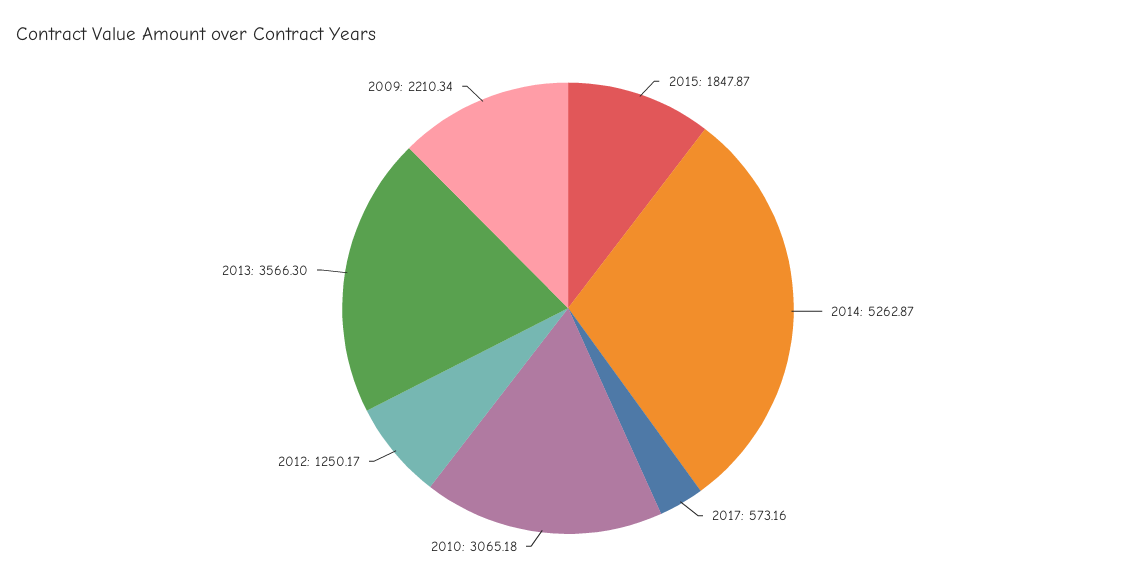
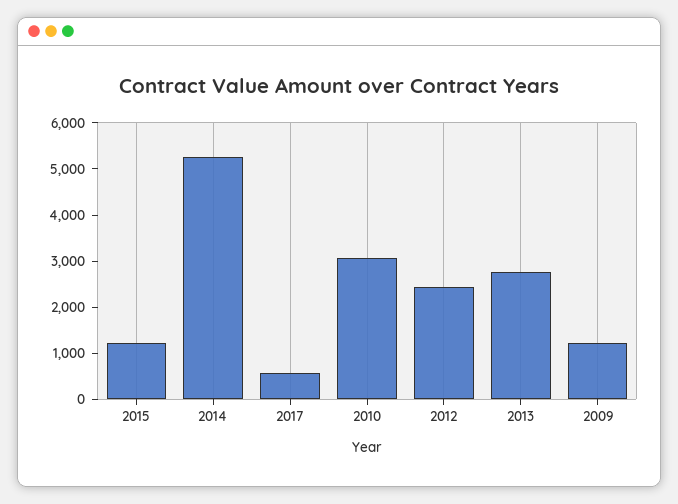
  {
-   "2015": 1847.87,
+   "2015": 1200,
    "2014": 5262.87,
    "2017": 573.16,
    "2010": 3065.18,
-   "2012": 1250.17,
+   "2012": 2400,
-   "2013": 3566.3,
+   "2013": 2800,
-   "2009": 2210.34
+   "2009": 1200
  }

